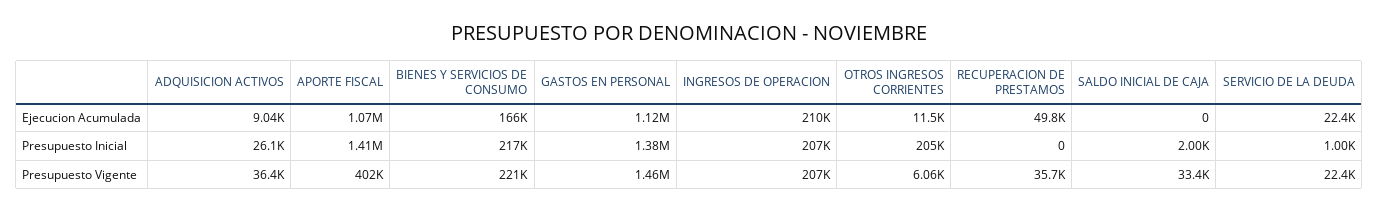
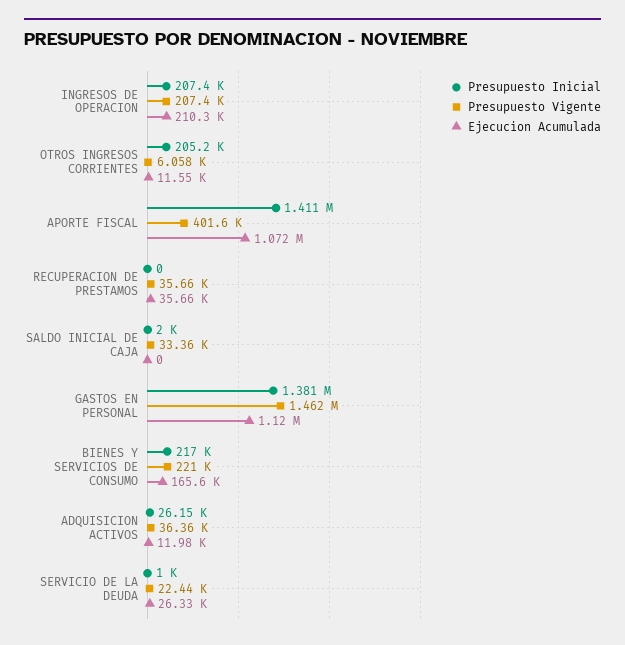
  {
    "Ejecucion Acumulada": {
-     "ADQUISICION ACTIVOS": 9040,
+     "ADQUISICION ACTIVOS": 11980,
      "APORTE FISCAL": 1072000,
      "BIENES Y SERVICIOS DE CONSUMO": 165600,
      "GASTOS EN PERSONAL": 1120000,
      "INGRESOS DE OPERACION": 210300,
      "OTROS INGRESOS CORRIENTES": 11550,
-     "RECUPERACION DE PRESTAMOS": 49800,
+     "RECUPERACION DE PRESTAMOS": 35660,
      "SALDO INICIAL DE CAJA": 0,
-     "SERVICIO DE LA DEUDA": 22400
+     "SERVICIO DE LA DEUDA": 26330
    },
    "Presupuesto Inicial": {
      "ADQUISICION ACTIVOS": 26150,
      "APORTE FISCAL": 1411000,
      "BIENES Y SERVICIOS DE CONSUMO": 217000,
      "GASTOS EN PERSONAL": 1381000,
      "INGRESOS DE OPERACION": 207400,
      "OTROS INGRESOS CORRIENTES": 205200,
      "RECUPERACION DE PRESTAMOS": 0,
      "SALDO INICIAL DE CAJA": 2000,
      "SERVICIO DE LA DEUDA": 1000
    },
    "Presupuesto Vigente": {
      "ADQUISICION ACTIVOS": 36360,
      "APORTE FISCAL": 401600,
      "BIENES Y SERVICIOS DE CONSUMO": 221000,
      "GASTOS EN PERSONAL": 1462000,
      "INGRESOS DE OPERACION": 207400,
      "OTROS INGRESOS CORRIENTES": 6058,
      "RECUPERACION DE PRESTAMOS": 35660,
      "SALDO INICIAL DE CAJA": 33360,
      "SERVICIO DE LA DEUDA": 22440
    }
  }

